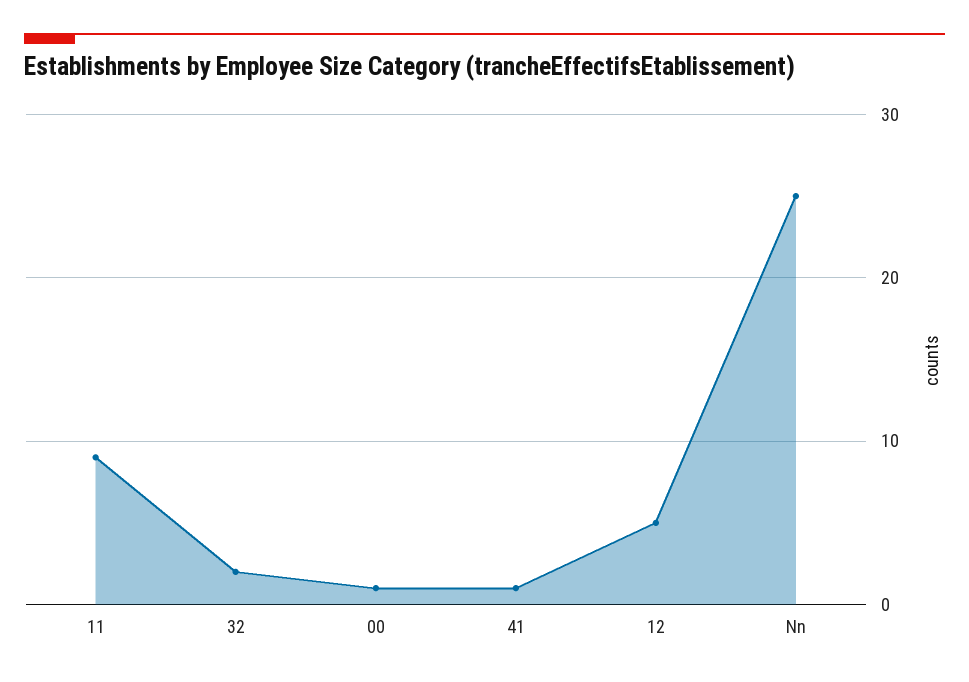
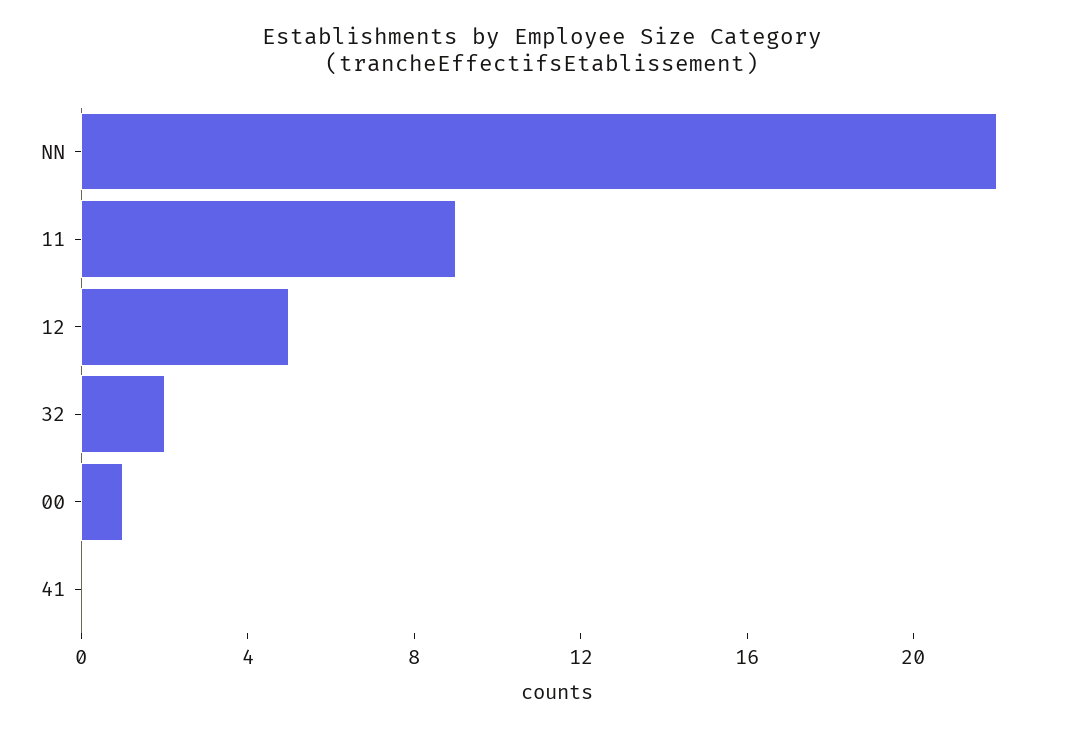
  {
    "11": 9,
    "32": 2,
    "00": 1,
-   "41": 1,
+   "41": 0,
    "12": 5,
-   "Nn": 25
+   "Nn": 22
  }

